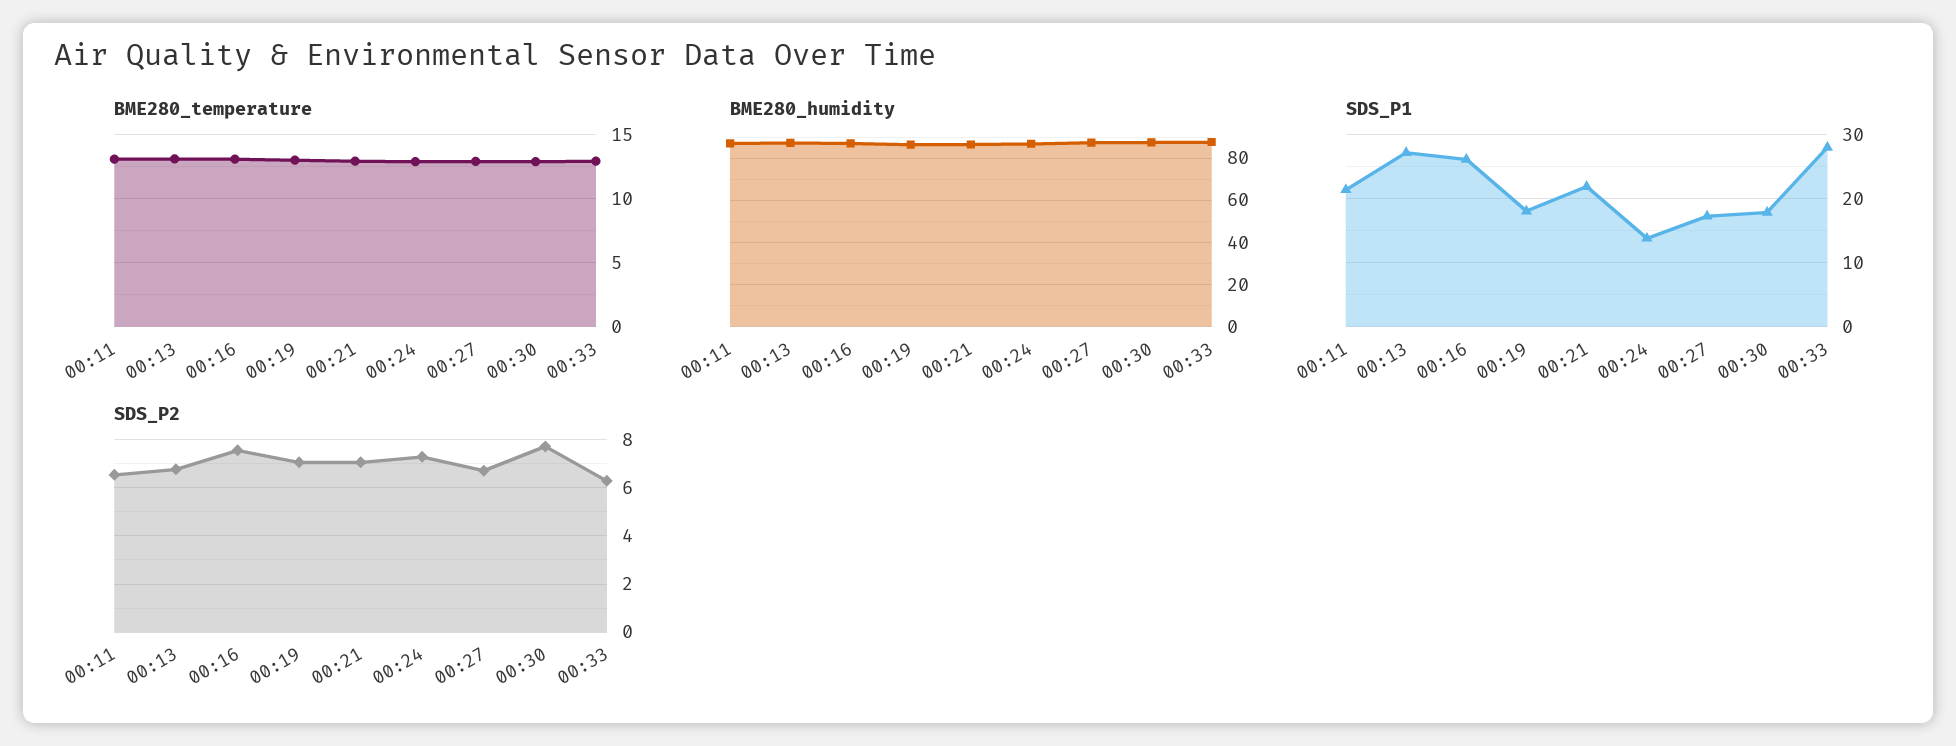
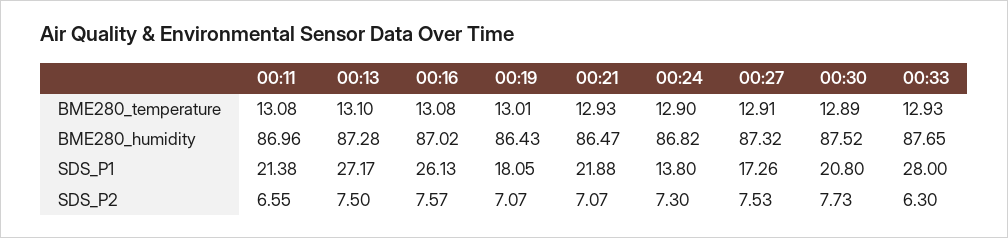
  {
    "BME280_temperature": {
      "00:11": 13.08,
      "00:13": 13.1,
      "00:16": 13.08,
      "00:19": 13.01,
      "00:21": 12.93,
      "00:24": 12.9,
      "00:27": 12.91,
      "00:30": 12.89,
      "00:33": 12.93
    },
    "BME280_humidity": {
      "00:11": 86.96,
      "00:13": 87.28,
      "00:16": 87.02,
      "00:19": 86.43,
      "00:21": 86.47,
      "00:24": 86.82,
      "00:27": 87.32,
      "00:30": 87.52,
      "00:33": 87.65
    },
    "SDS_P1": {
      "00:11": 21.38,
      "00:13": 27.17,
      "00:16": 26.13,
      "00:19": 18.05,
      "00:21": 21.88,
      "00:24": 13.8,
      "00:27": 17.26,
-     "00:30": 18,
+     "00:30": 20.8,
      "00:33": 28
    },
    "SDS_P2": {
      "00:11": 6.55,
-     "00:13": 6.75,
+     "00:13": 7.5,
      "00:16": 7.57,
      "00:19": 7.07,
      "00:21": 7.07,
      "00:24": 7.3,
-     "00:27": 6.75,
+     "00:27": 7.53,
      "00:30": 7.73,
      "00:33": 6.3
    }
  }

